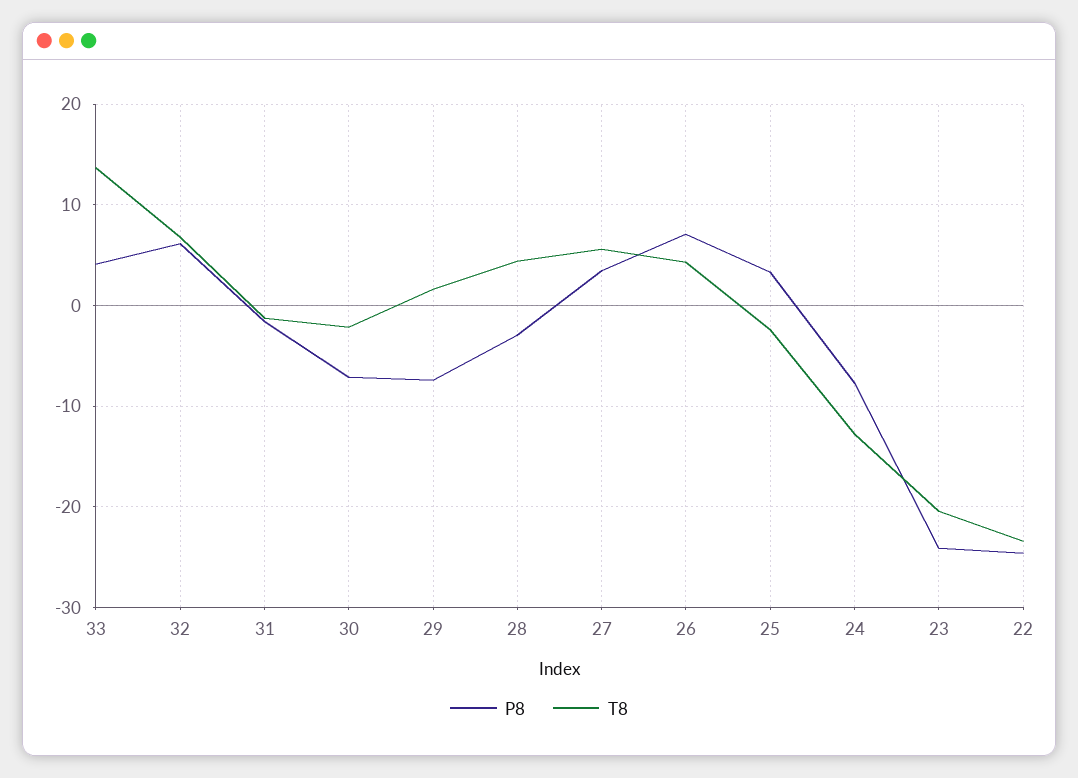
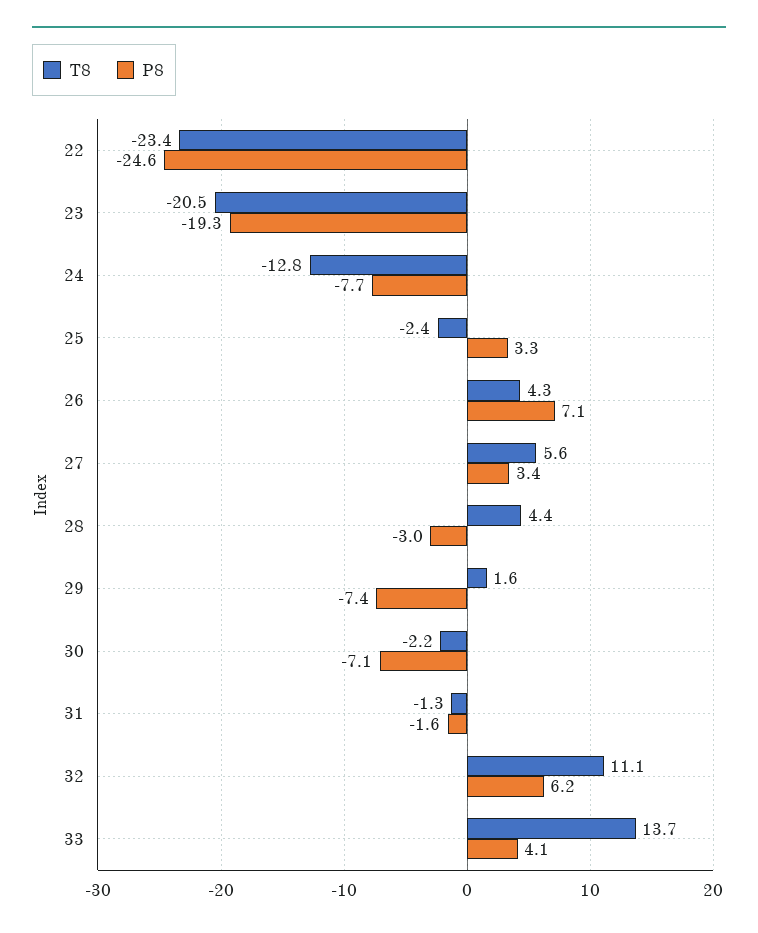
  {
    "P8": {
      "33": 4.1,
      "32": 6.2,
      "31": -1.6,
      "30": -7.1,
      "29": -7.4,
      "28": -3,
      "27": 3.4,
      "26": 7.1,
      "25": 3.3,
      "24": -7.7,
-     "23": -24,
+     "23": -19.3,
      "22": -24.6
    },
    "T8": {
      "33": 13.7,
-     "32": 7,
+     "32": 11.1,
      "31": -1.3,
      "30": -2.2,
      "29": 1.6,
      "28": 4.4,
      "27": 5.6,
      "26": 4.3,
      "25": -2.4,
      "24": -12.8,
      "23": -20.5,
      "22": -23.4
    }
  }

